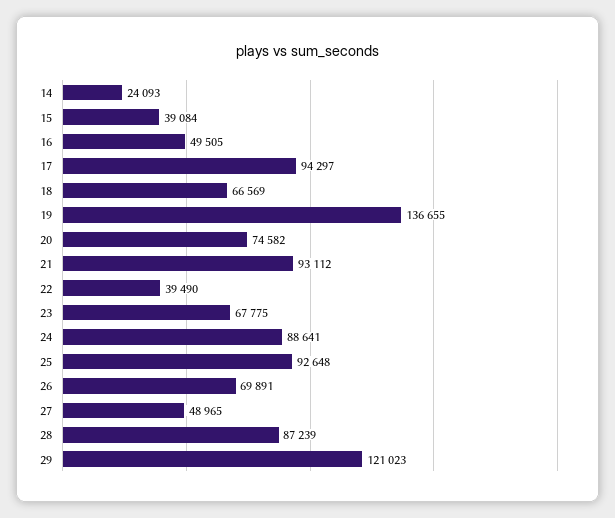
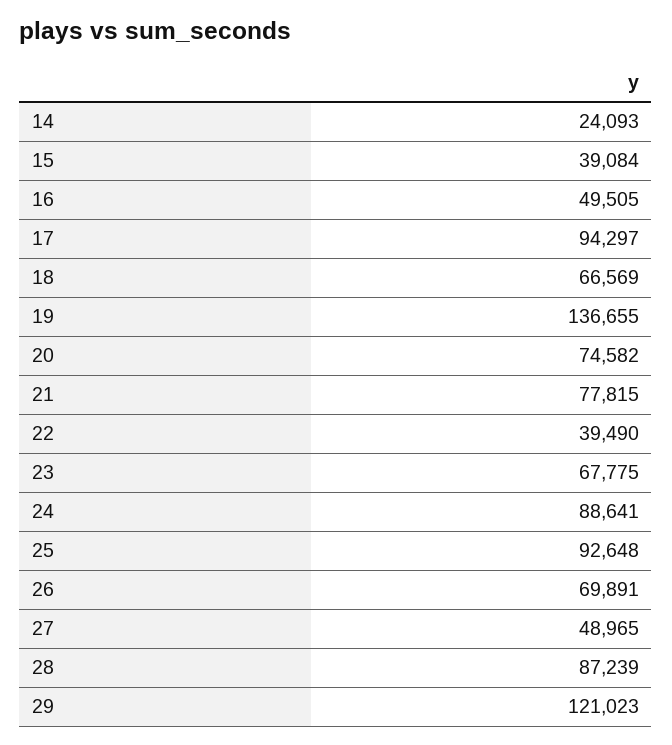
  {
    "14": 24093,
    "15": 39084,
    "16": 49505,
    "17": 94297,
    "18": 66569,
    "19": 136655,
    "20": 74582,
-   "21": 93112,
+   "21": 77815,
    "22": 39490,
    "23": 67775,
    "24": 88641,
    "25": 92648,
    "26": 69891,
    "27": 48965,
    "28": 87239,
    "29": 121023
  }

